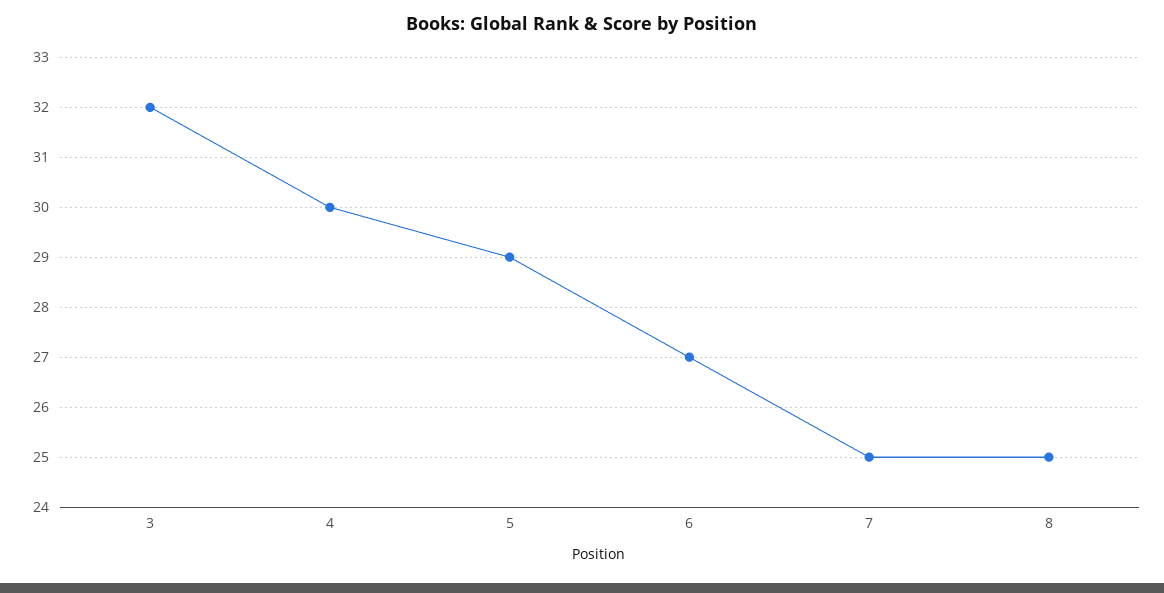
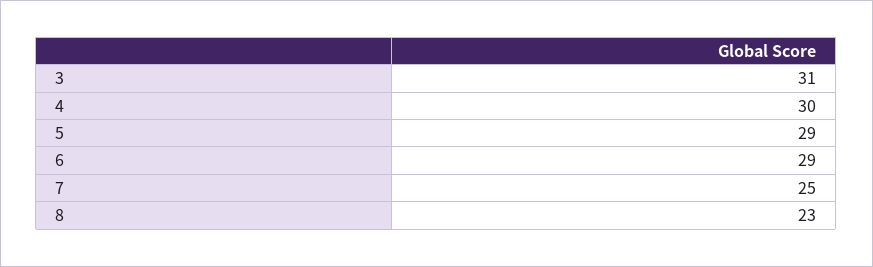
  {
-   "3": 32,
+   "3": 31,
    "4": 30,
    "5": 29,
-   "6": 27,
+   "6": 29,
    "7": 25,
-   "8": 25
+   "8": 23
  }

